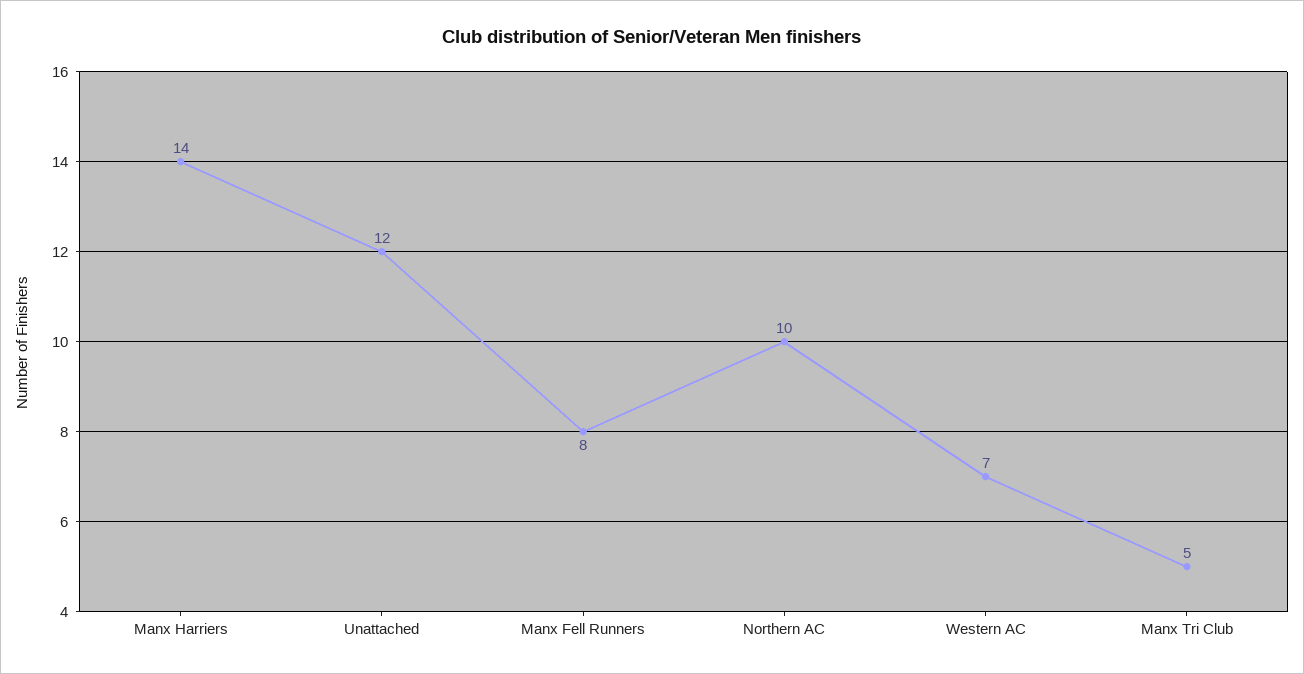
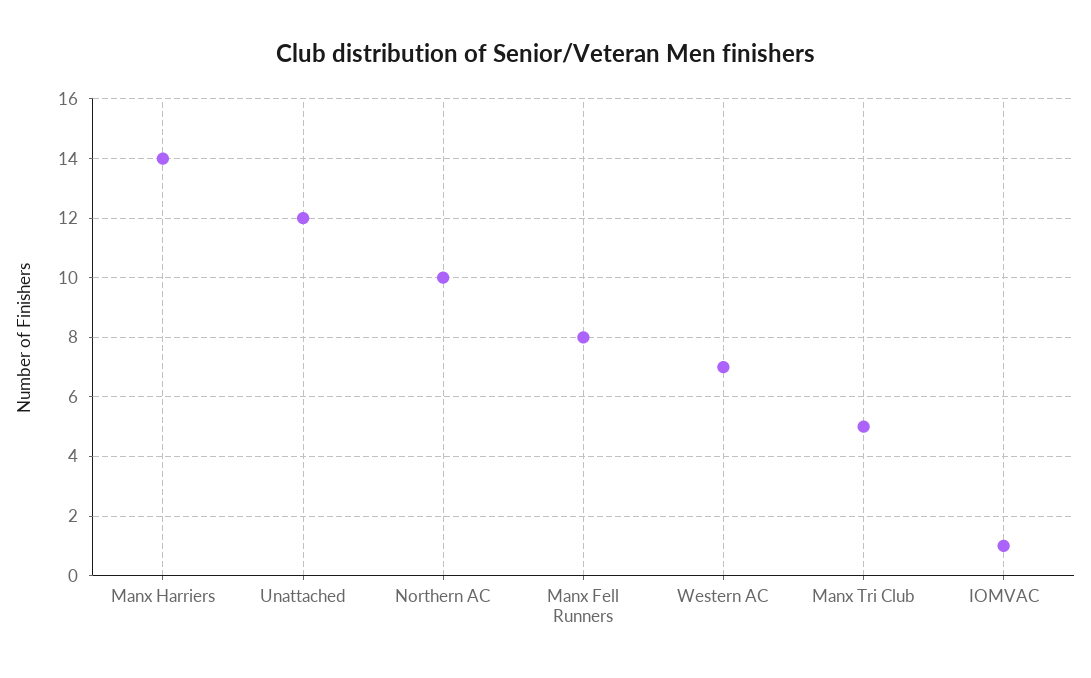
  {
    "Manx Harriers": 14,
    "Unattached": 12,
    "Manx Fell Runners": 8,
    "Northern AC": 10,
    "Western AC": 7,
-   "Manx Tri Club": 5
+   "Manx Tri Club": 5,
+   "IOMVAC": 1
  }

